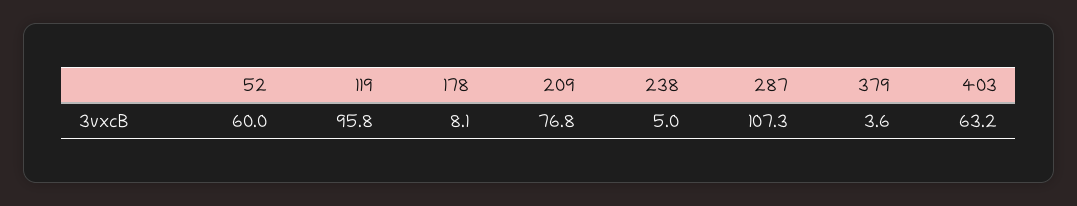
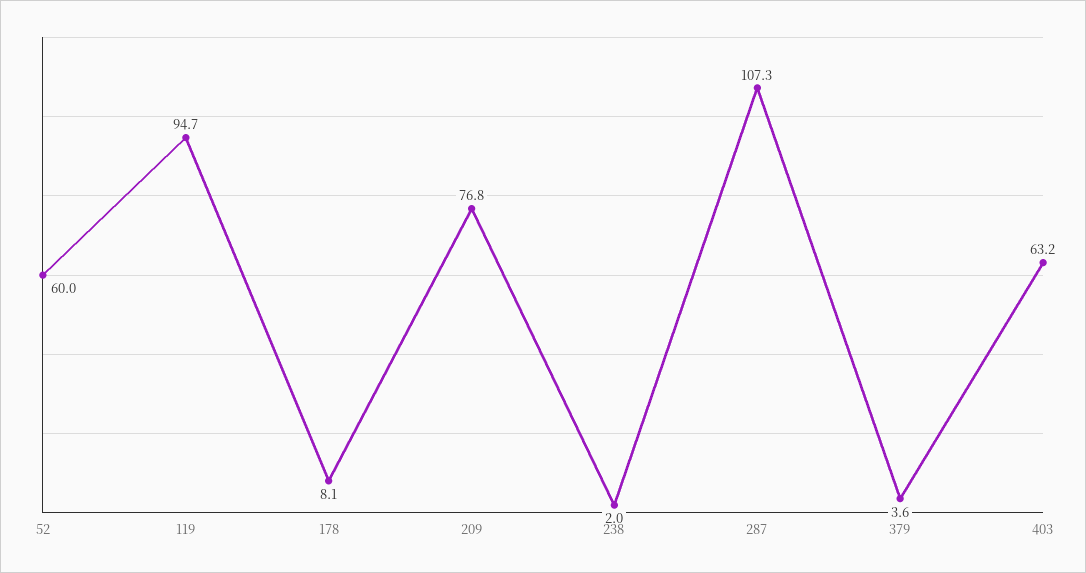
  {
    "52": 60,
-   "119": 95.8,
+   "119": 94.7,
    "178": 8.1,
    "209": 76.8,
-   "238": 5,
+   "238": 2,
    "287": 107.3,
    "379": 3.6,
    "403": 63.2
  }

